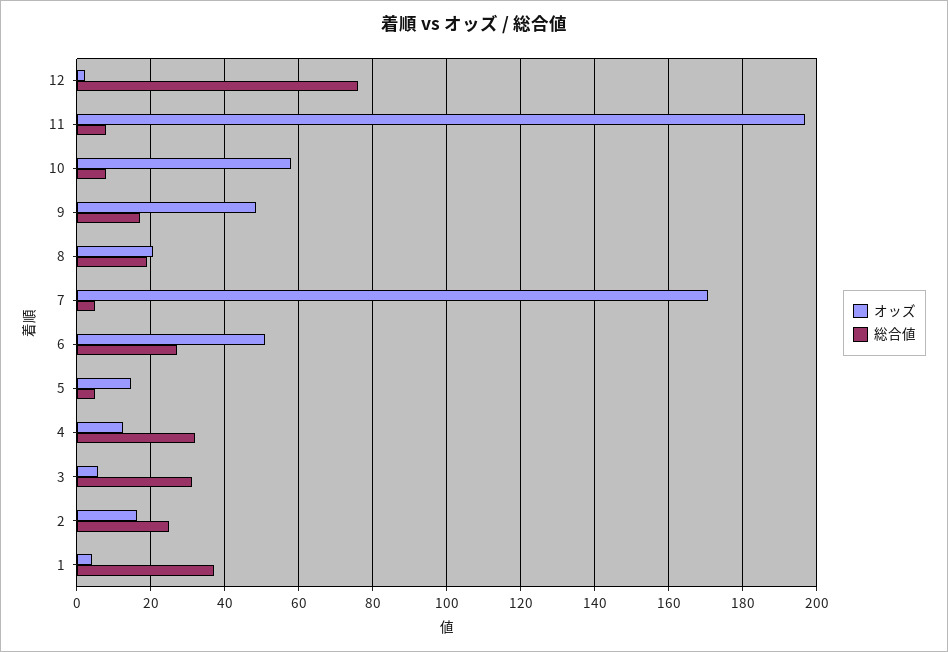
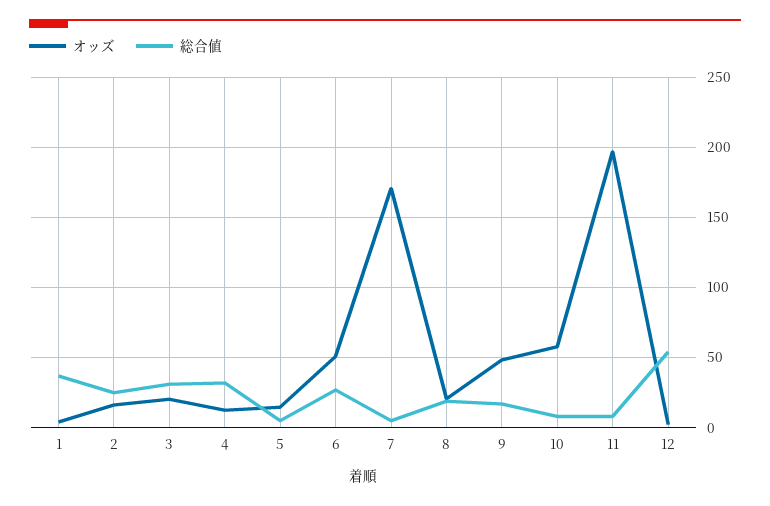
  {
    "オッズ": {
      "12": 2,
      "11": 196,
      "10": 58,
      "9": 48,
      "8": 20,
      "7": 170,
      "6": 50,
      "5": 14,
      "4": 12,
-     "3": 6,
+     "3": 20,
      "2": 16,
      "1": 4
    },
    "総合値": {
-     "12": 76,
+     "12": 55,
      "11": 8,
      "10": 8,
      "9": 18,
      "8": 20,
      "7": 6,
      "6": 28,
      "5": 6,
      "4": 32,
      "3": 32,
      "2": 26,
      "1": 38
    }
  }

